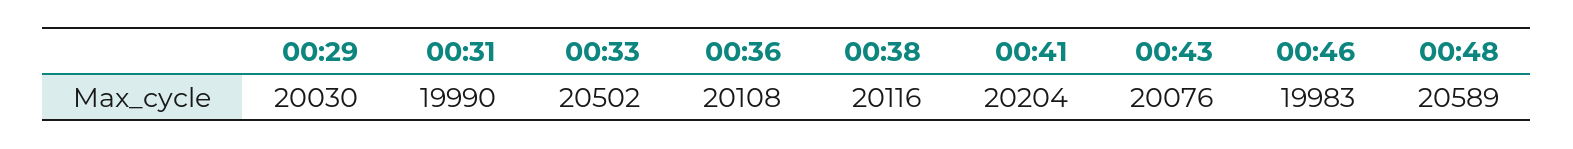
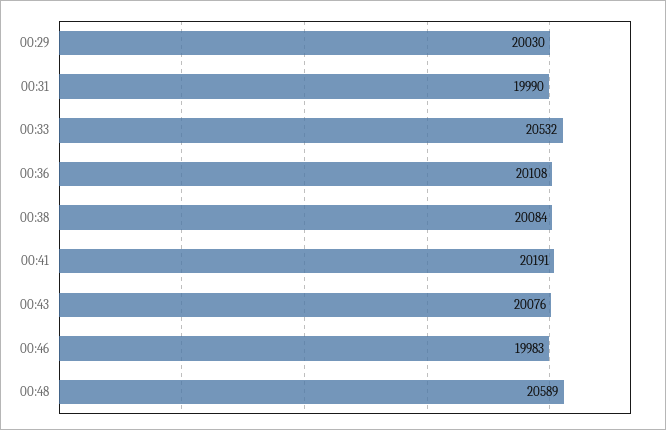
  {
    "00:29": 20030,
    "00:31": 19990,
-   "00:33": 20502,
+   "00:33": 20532,
    "00:36": 20108,
-   "00:38": 20116,
+   "00:38": 20084,
-   "00:41": 20204,
+   "00:41": 20191,
    "00:43": 20076,
    "00:46": 19983,
    "00:48": 20589
  }

